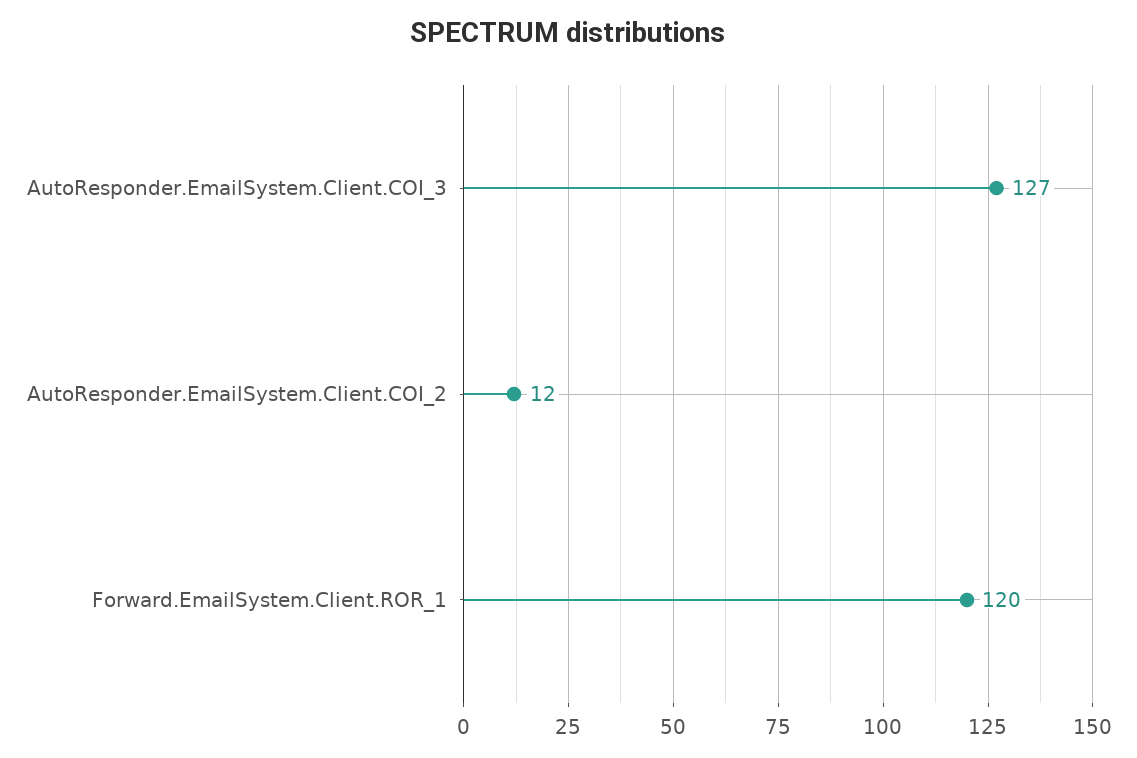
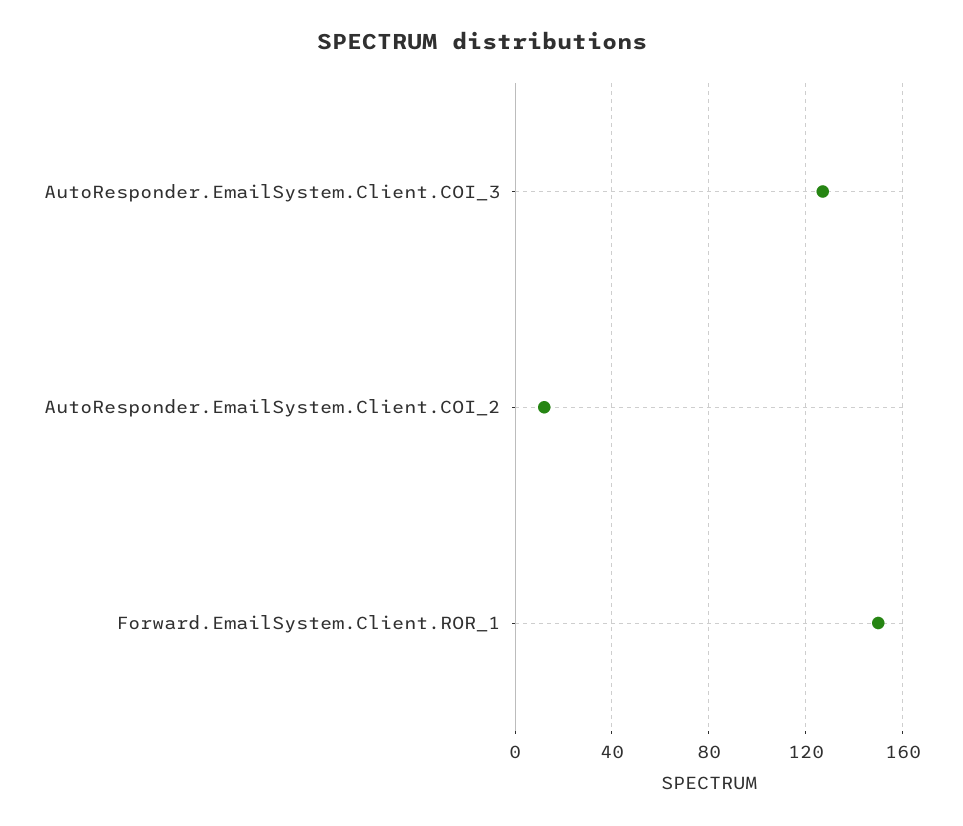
  {
    "AutoResponder.EmailSystem.Client.COI_3": 127,
    "AutoResponder.EmailSystem.Client.COI_2": 12,
-   "Forward.EmailSystem.Client.ROR_1": 120
+   "Forward.EmailSystem.Client.ROR_1": 150
  }

